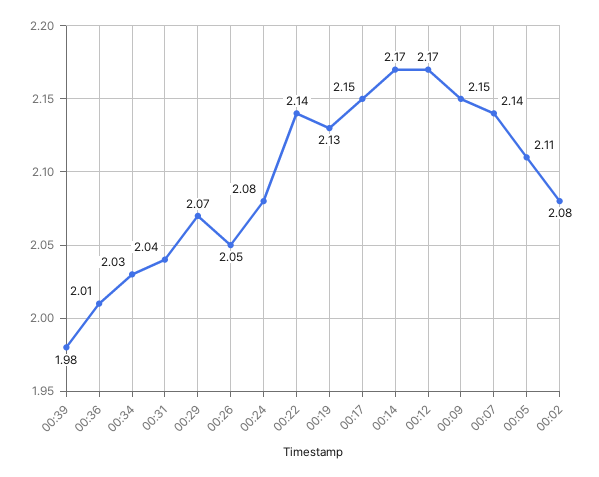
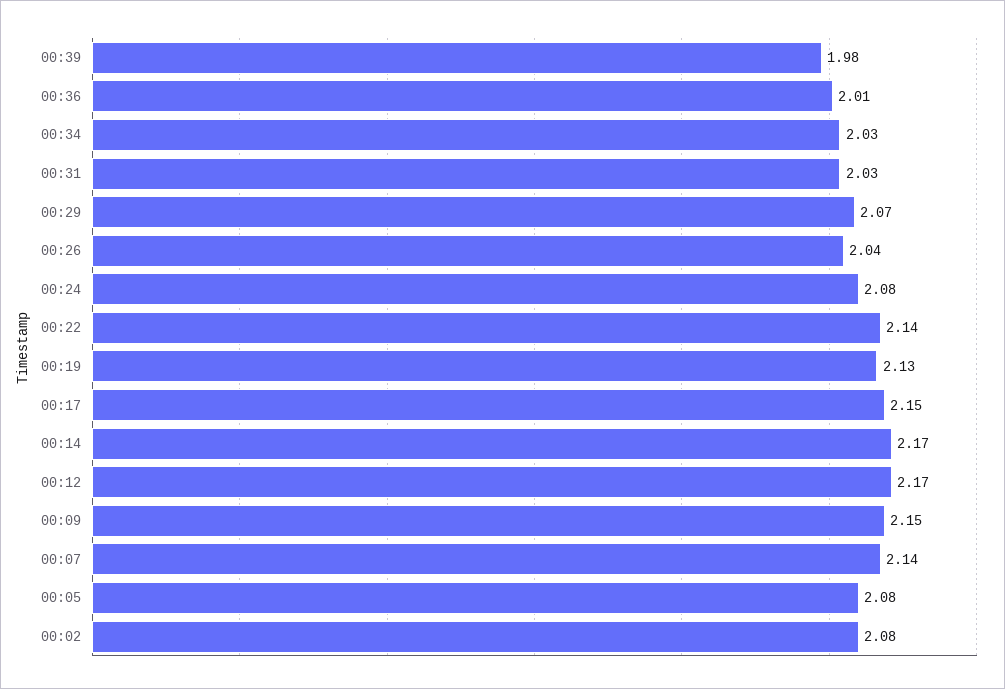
  {
    "00:39": 1.98,
    "00:36": 2.01,
    "00:34": 2.03,
-   "00:31": 2.04,
+   "00:31": 2.03,
    "00:29": 2.07,
-   "00:26": 2.05,
+   "00:26": 2.04,
    "00:24": 2.08,
    "00:22": 2.14,
    "00:19": 2.13,
    "00:17": 2.15,
    "00:14": 2.17,
    "00:12": 2.17,
    "00:09": 2.15,
    "00:07": 2.14,
-   "00:05": 2.11,
+   "00:05": 2.08,
    "00:02": 2.08
  }

